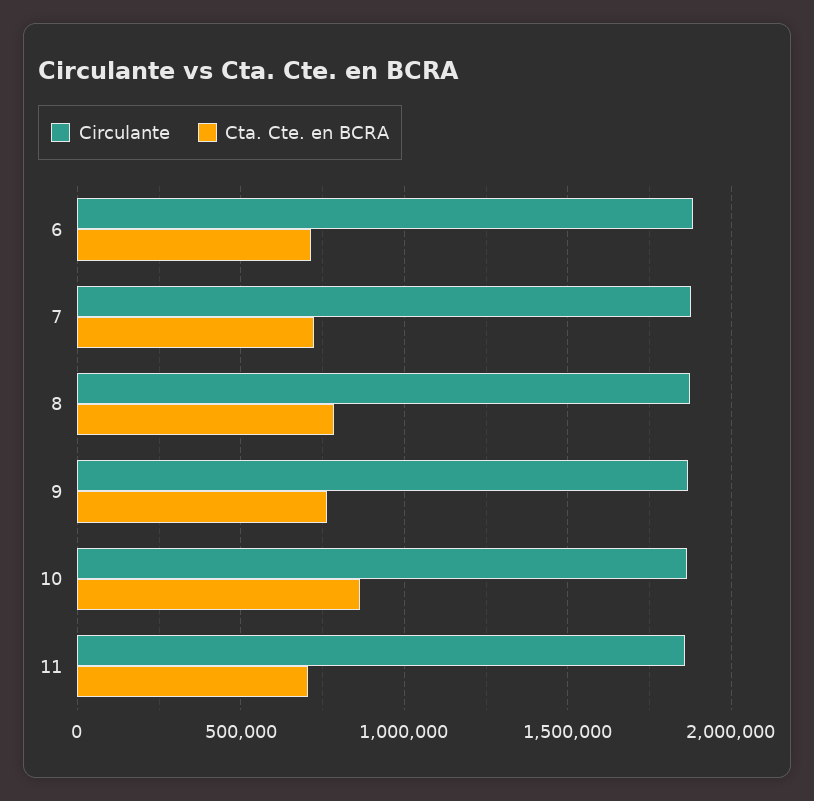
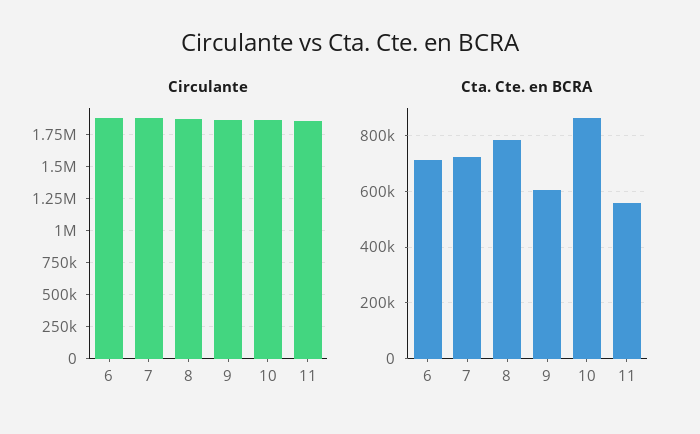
  {
    "Circulante": {
      "6": 1900000,
      "7": 1900000,
      "8": 1850000,
      "9": 1850000,
      "10": 1850000,
      "11": 1850000
    },
    "Cta. Cte. en BCRA": {
      "6": 725000,
      "7": 725000,
      "8": 775000,
-     "9": 750000,
+     "9": 600000,
      "10": 875000,
-     "11": 700000
+     "11": 550000
    }
  }

